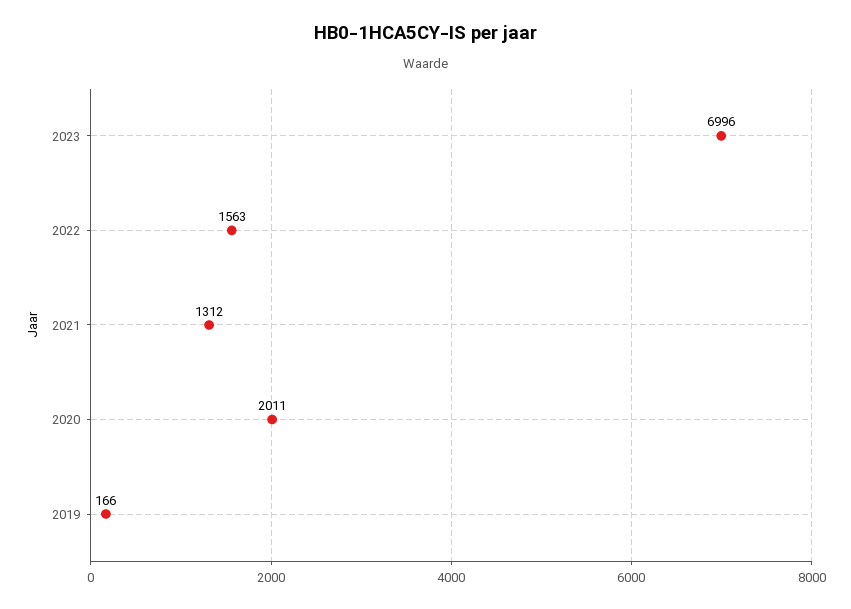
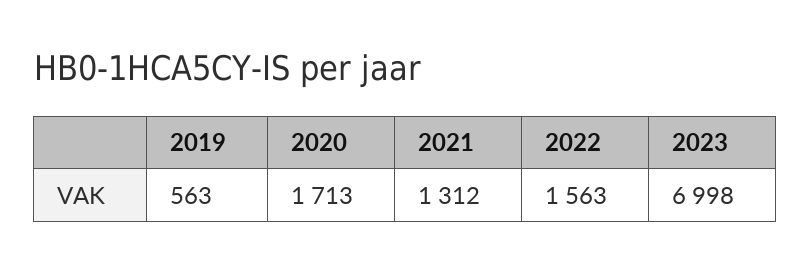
  {
-   "2023": 6996,
+   "2023": 6998,
    "2022": 1563,
    "2021": 1312,
-   "2020": 2011,
+   "2020": 1713,
-   "2019": 166
+   "2019": 563
  }

